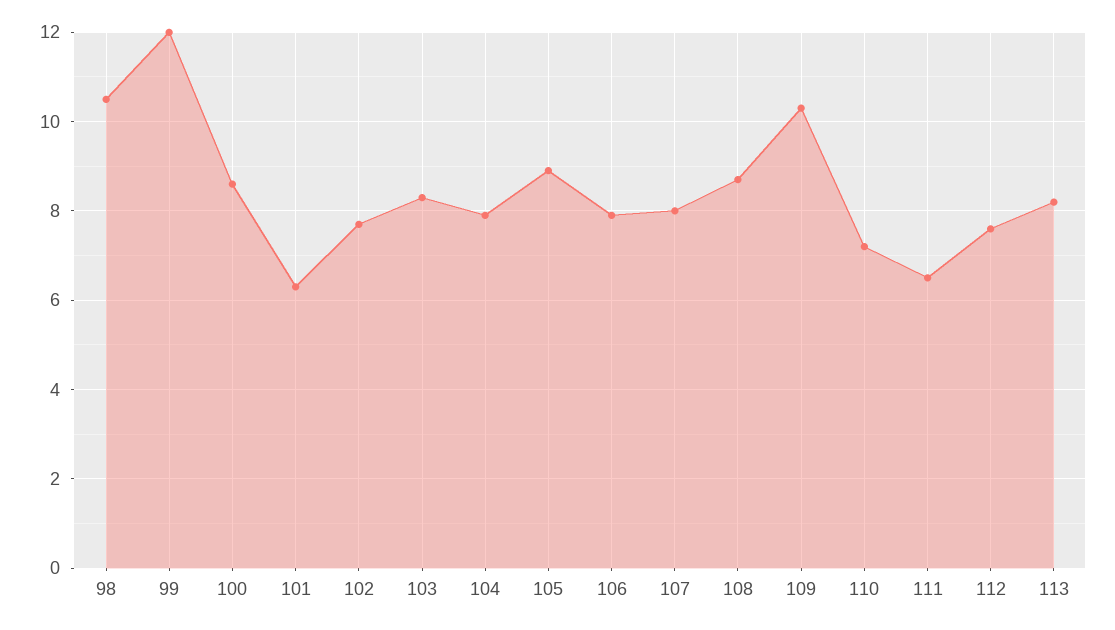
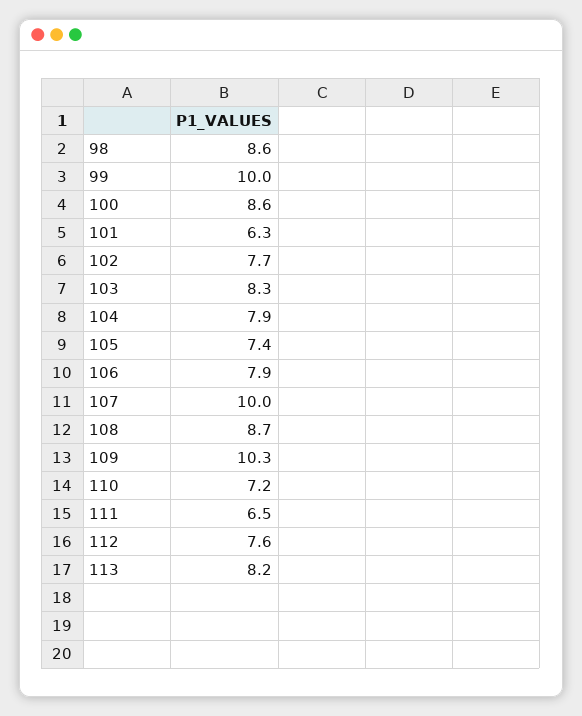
  {
-   "98": 10.5,
+   "98": 8.6,
-   "99": 12,
+   "99": 10,
    "100": 8.6,
    "101": 6.3,
    "102": 7.7,
    "103": 8.3,
    "104": 7.9,
-   "105": 9,
+   "105": 7.4,
    "106": 7.9,
-   "107": 8,
+   "107": 10,
    "108": 8.7,
    "109": 10.3,
    "110": 7.2,
    "111": 6.5,
    "112": 7.6,
    "113": 8.2
  }

